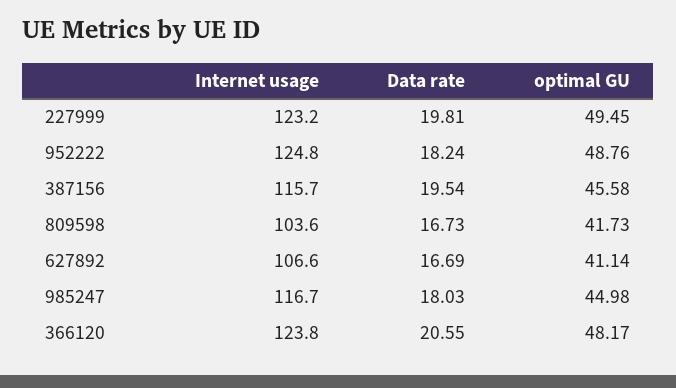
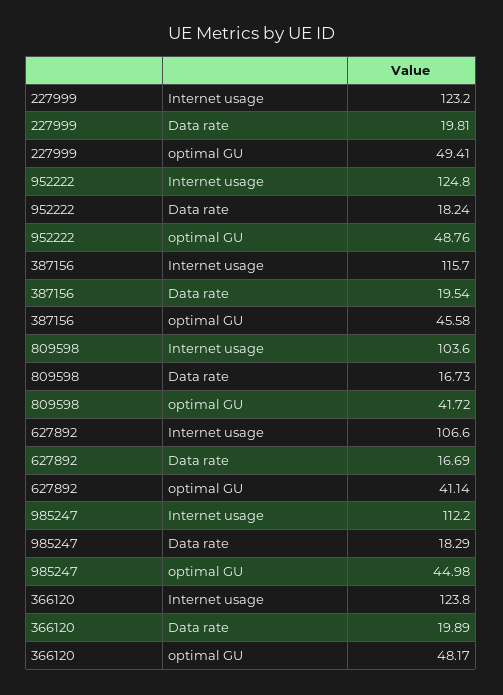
  {
    "Internet usage": {
      "227999": 123.2,
      "952222": 124.8,
      "387156": 115.7,
      "809598": 103.6,
      "627892": 106.6,
-     "985247": 116.7,
+     "985247": 112.2,
      "366120": 123.8
    },
    "Data rate": {
      "227999": 19.81,
      "952222": 18.24,
      "387156": 19.54,
      "809598": 16.73,
      "627892": 16.69,
-     "985247": 18.03,
+     "985247": 18.29,
-     "366120": 20.55
+     "366120": 19.89
    },
    "optimal GU": {
-     "227999": 49.45,
+     "227999": 49.41,
      "952222": 48.76,
      "387156": 45.58,
-     "809598": 41.73,
+     "809598": 41.72,
      "627892": 41.14,
      "985247": 44.98,
      "366120": 48.17
    }
  }

